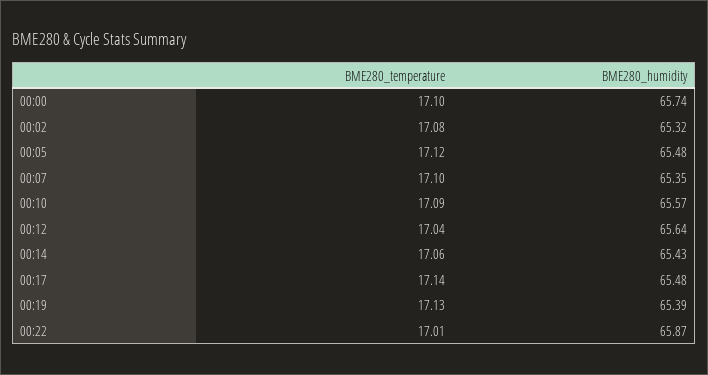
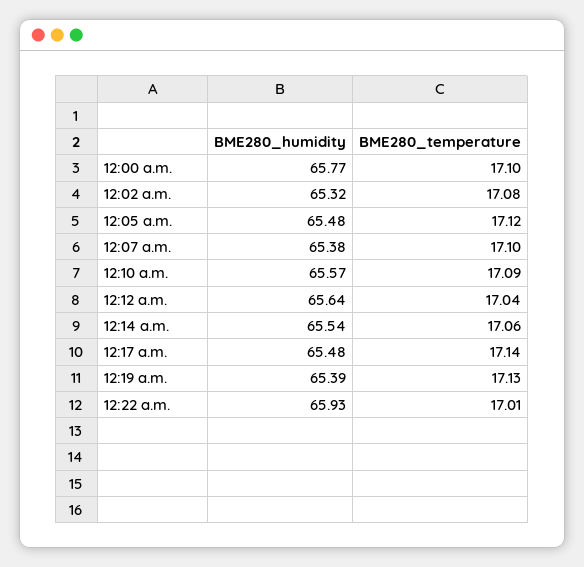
  {
    "BME280_temperature": {
      "00:00": 17.1,
      "00:02": 17.08,
      "00:05": 17.12,
      "00:07": 17.1,
      "00:10": 17.09,
      "00:12": 17.04,
      "00:14": 17.06,
      "00:17": 17.14,
      "00:19": 17.13,
      "00:22": 17.01
    },
    "BME280_humidity": {
-     "00:00": 65.74,
+     "00:00": 65.77,
      "00:02": 65.32,
      "00:05": 65.48,
-     "00:07": 65.35,
+     "00:07": 65.38,
      "00:10": 65.57,
      "00:12": 65.64,
-     "00:14": 65.43,
+     "00:14": 65.54,
      "00:17": 65.48,
      "00:19": 65.39,
-     "00:22": 65.87
+     "00:22": 65.93
    }
  }

